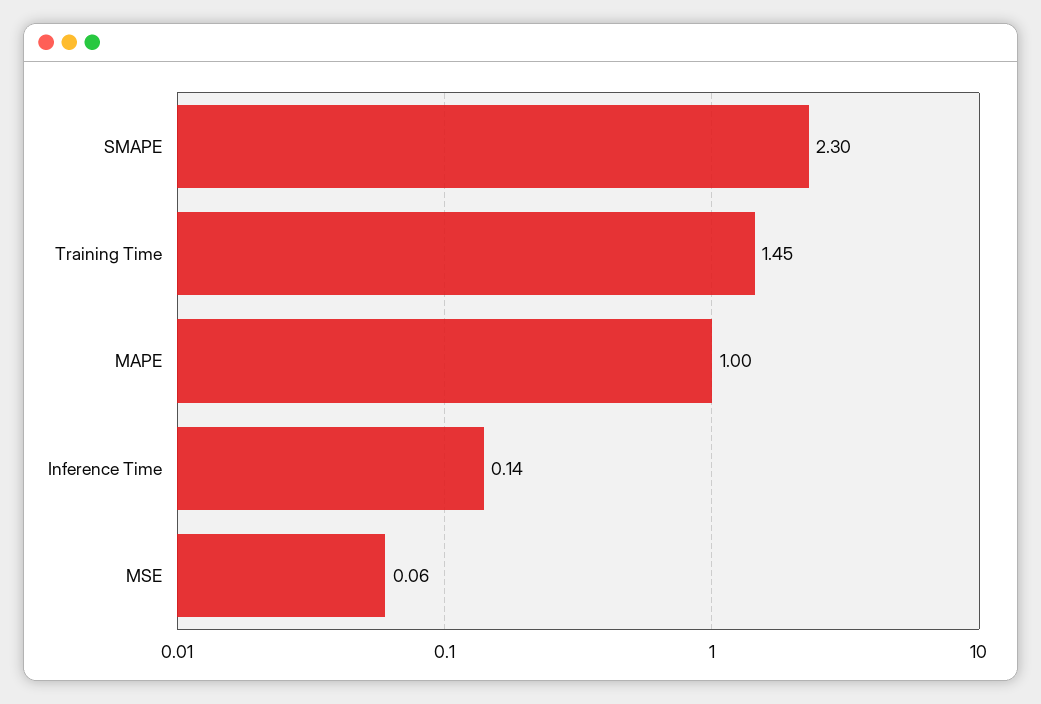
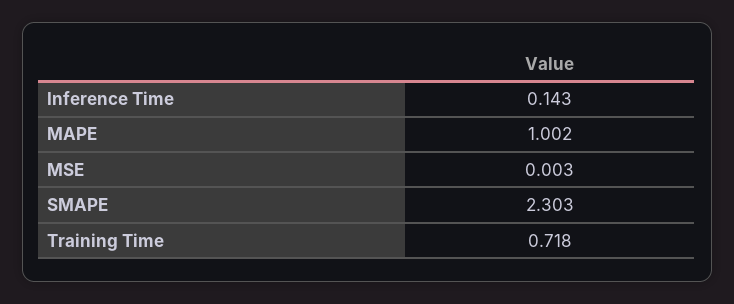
  {
    "SMAPE": 2.303,
-   "Training Time": 1.45,
+   "Training Time": 0.718,
    "MAPE": 1.002,
    "Inference Time": 0.143,
-   "MSE": 0.06
+   "MSE": 0.003
  }

